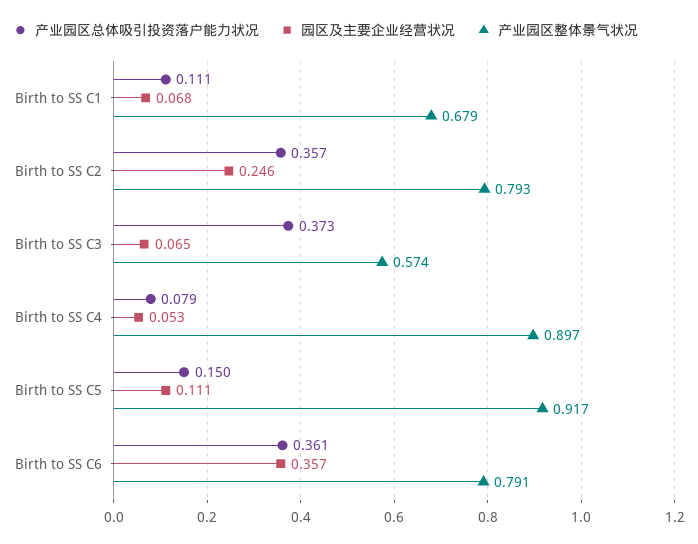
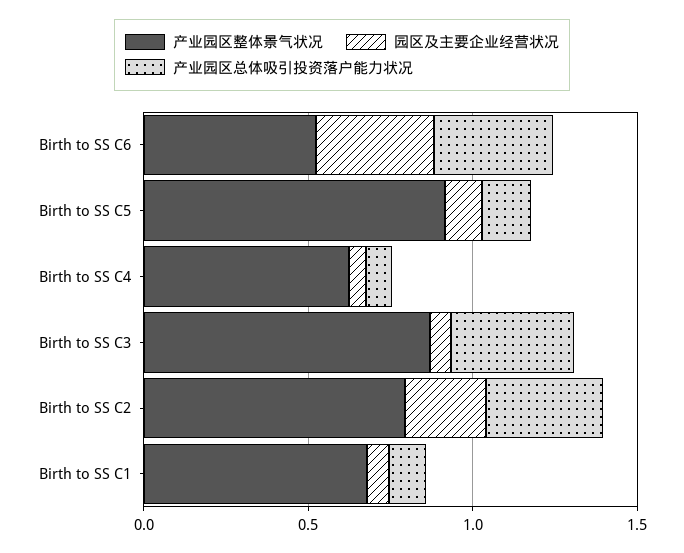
  {
    "产业园区总体吸引投资落户能力状况": {
      "Birth to SS C1": 0.111,
      "Birth to SS C2": 0.357,
      "Birth to SS C3": 0.373,
      "Birth to SS C4": 0.079,
      "Birth to SS C5": 0.15,
      "Birth to SS C6": 0.361
    },
    "园区及主要企业经营状况": {
      "Birth to SS C1": 0.068,
      "Birth to SS C2": 0.246,
      "Birth to SS C3": 0.065,
      "Birth to SS C4": 0.053,
      "Birth to SS C5": 0.111,
      "Birth to SS C6": 0.357
    },
    "产业园区整体景气状况": {
      "Birth to SS C1": 0.679,
      "Birth to SS C2": 0.793,
-     "Birth to SS C3": 0.574,
+     "Birth to SS C3": 0.9,
-     "Birth to SS C4": 0.897,
+     "Birth to SS C4": 0.6,
      "Birth to SS C5": 0.917,
-     "Birth to SS C6": 0.791
+     "Birth to SS C6": 0.5
    }
  }

